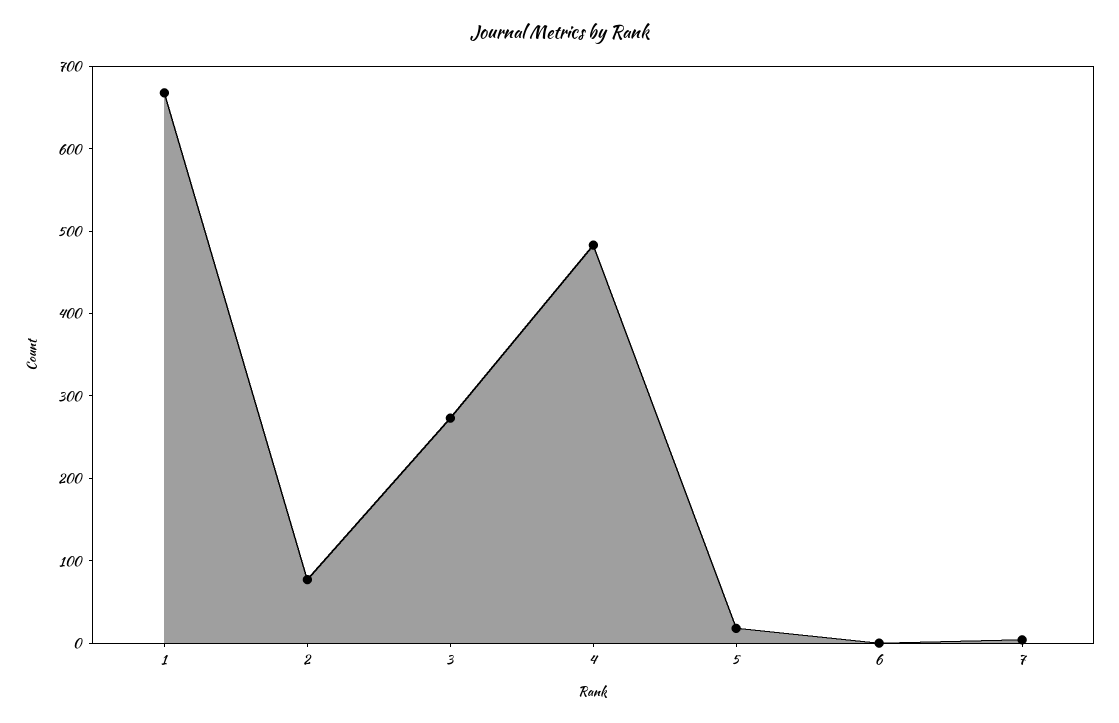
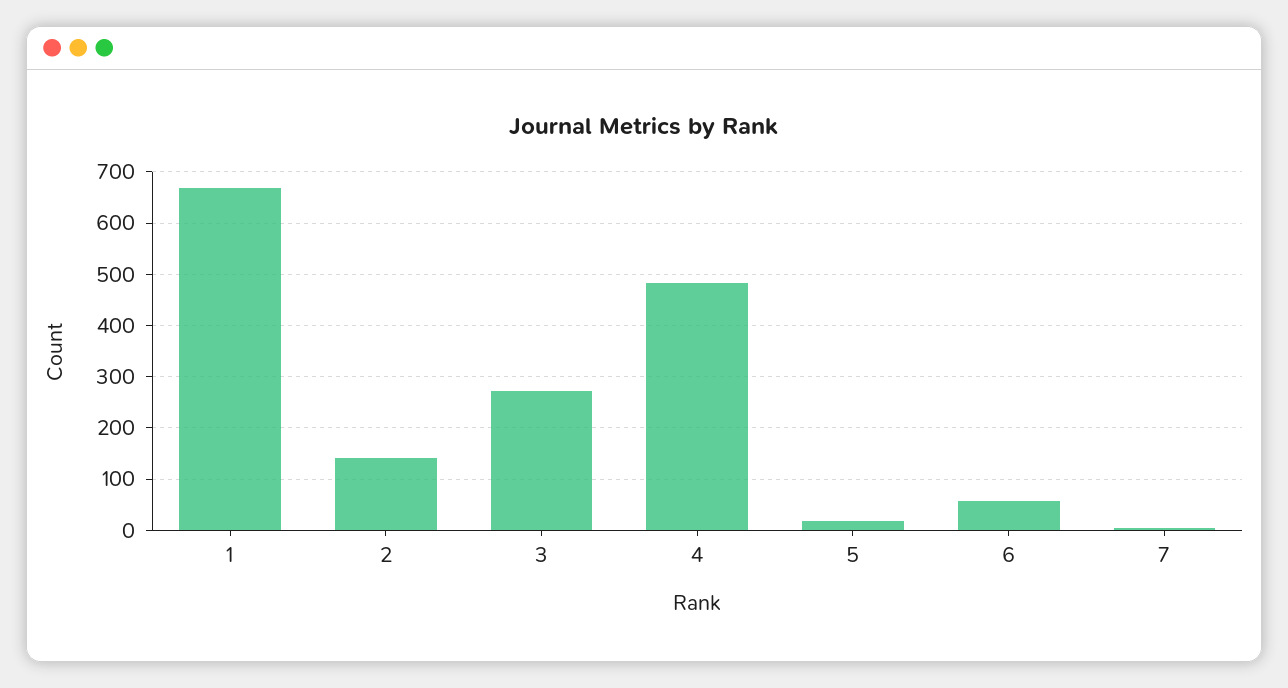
  {
    "1": 660,
-   "2": 80,
+   "2": 140,
    "3": 280,
    "4": 480,
    "5": 20,
-   "6": 0,
+   "6": 60,
    "7": 0
  }

